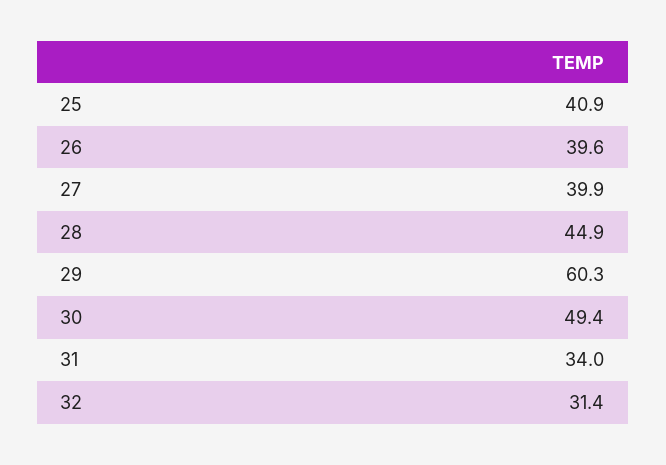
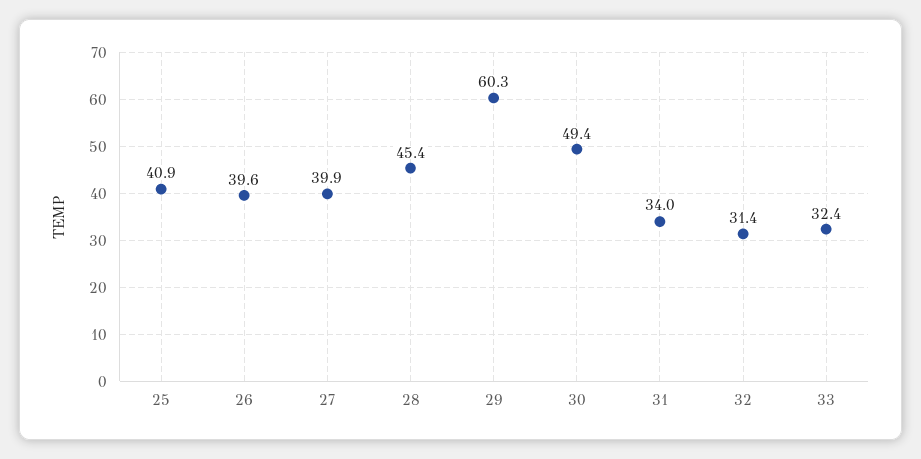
  {
    "25": 40.9,
    "26": 39.6,
    "27": 39.9,
-   "28": 44.9,
+   "28": 45.4,
    "29": 60.3,
    "30": 49.4,
    "31": 34,
-   "32": 31.4
+   "32": 31.4,
+   "33": 32.4
  }

